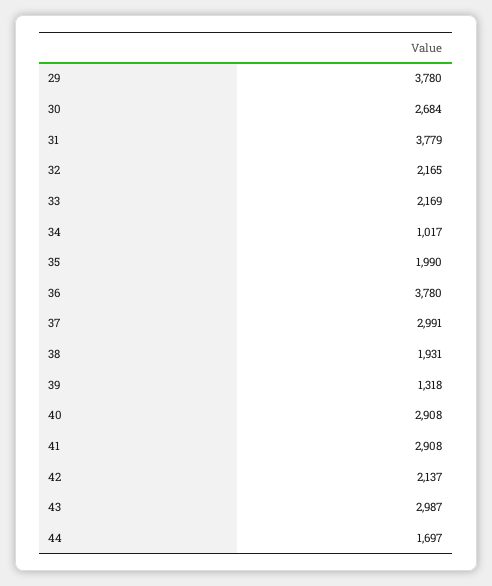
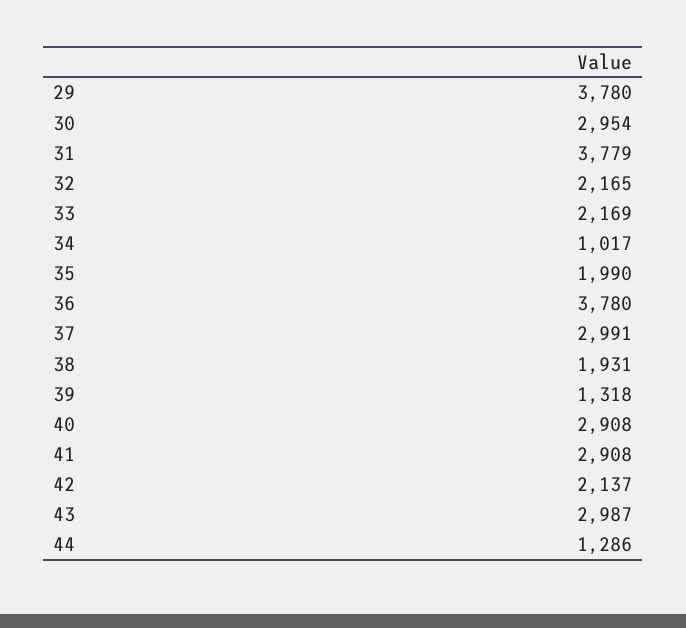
  {
    "29": 3780,
-   "30": 2684,
+   "30": 2954,
    "31": 3779,
    "32": 2165,
    "33": 2169,
    "34": 1017,
    "35": 1990,
    "36": 3780,
    "37": 2991,
    "38": 1931,
    "39": 1318,
    "40": 2908,
    "41": 2908,
    "42": 2137,
    "43": 2987,
-   "44": 1697
+   "44": 1286
  }

